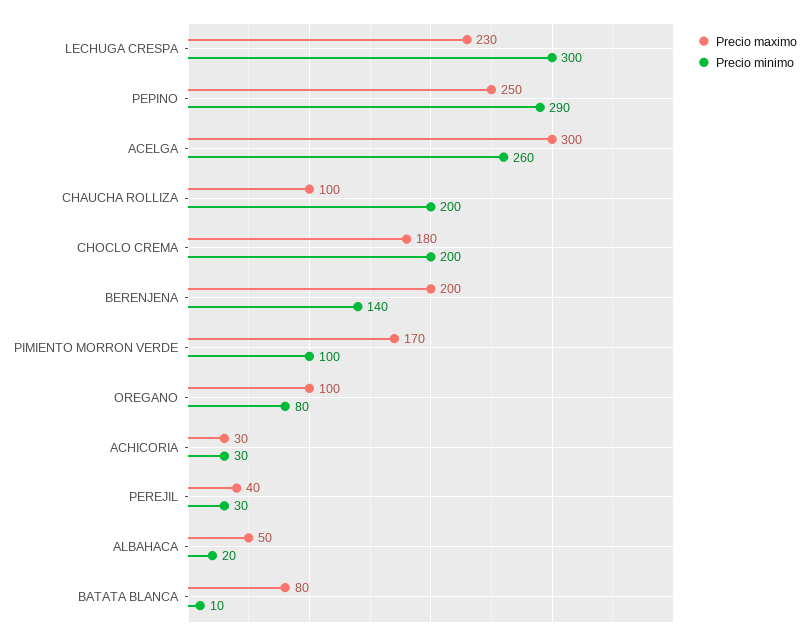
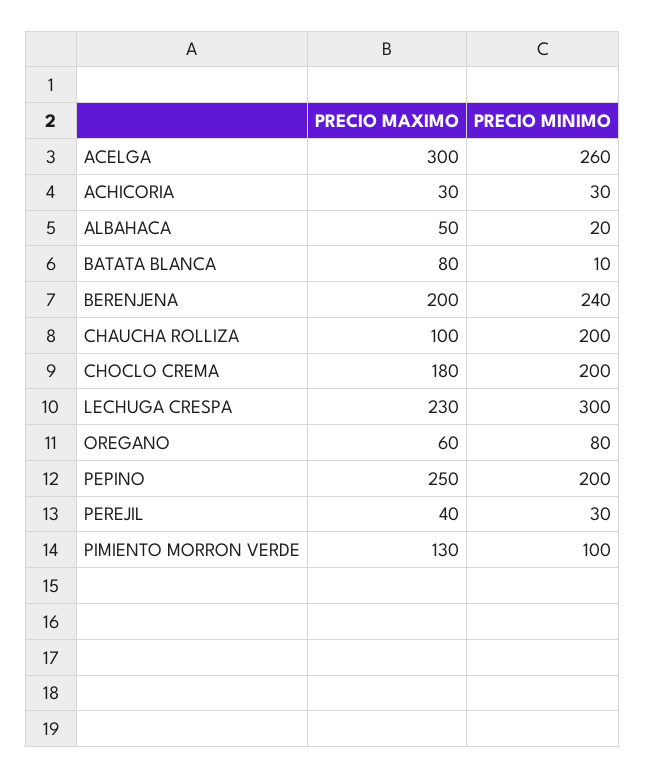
  {
    "Precio maximo": {
      "LECHUGA CRESPA": 230,
      "PEPINO": 250,
      "ACELGA": 300,
      "CHAUCHA ROLLIZA": 100,
      "CHOCLO CREMA": 180,
      "BERENJENA": 200,
-     "PIMIENTO MORRON VERDE": 170,
+     "PIMIENTO MORRON VERDE": 130,
-     "OREGANO": 100,
+     "OREGANO": 60,
      "ACHICORIA": 30,
      "PEREJIL": 40,
      "ALBAHACA": 50,
      "BATATA BLANCA": 80
    },
    "Precio minimo": {
      "LECHUGA CRESPA": 300,
-     "PEPINO": 290,
+     "PEPINO": 200,
      "ACELGA": 260,
      "CHAUCHA ROLLIZA": 200,
      "CHOCLO CREMA": 200,
-     "BERENJENA": 140,
+     "BERENJENA": 240,
      "PIMIENTO MORRON VERDE": 100,
      "OREGANO": 80,
      "ACHICORIA": 30,
      "PEREJIL": 30,
      "ALBAHACA": 20,
      "BATATA BLANCA": 10
    }
  }

